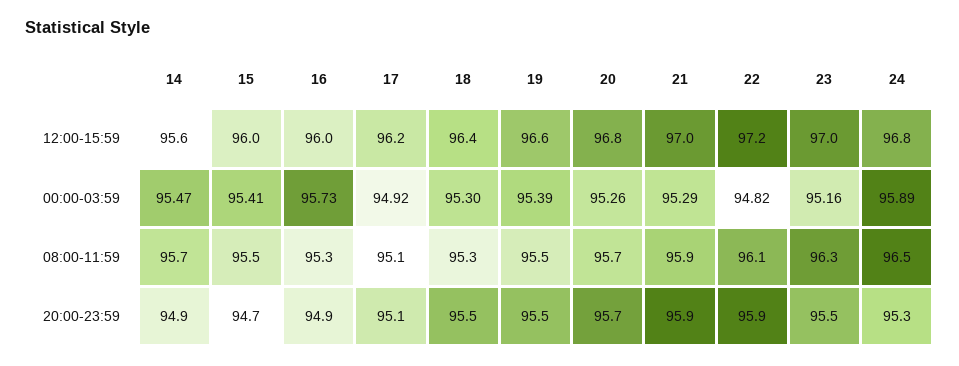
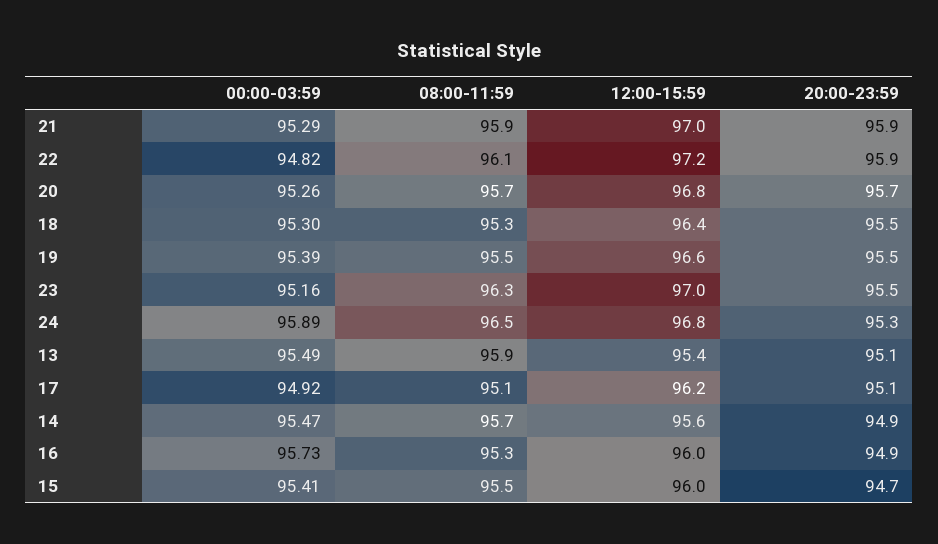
  {
    "14": {
      "12:00-15:59": 95.6,
      "00:00-03:59": 95.47,
      "08:00-11:59": 95.7,
      "20:00-23:59": 94.9
    },
    "15": {
      "12:00-15:59": 96,
      "00:00-03:59": 95.41,
      "08:00-11:59": 95.5,
      "20:00-23:59": 94.7
    },
    "16": {
      "12:00-15:59": 96,
      "00:00-03:59": 95.73,
      "08:00-11:59": 95.3,
      "20:00-23:59": 94.9
    },
    "17": {
      "12:00-15:59": 96.2,
      "00:00-03:59": 94.92,
      "08:00-11:59": 95.1,
      "20:00-23:59": 95.1
    },
    "18": {
      "12:00-15:59": 96.4,
      "00:00-03:59": 95.3,
      "08:00-11:59": 95.3,
      "20:00-23:59": 95.5
    },
    "19": {
      "12:00-15:59": 96.6,
      "00:00-03:59": 95.39,
      "08:00-11:59": 95.5,
      "20:00-23:59": 95.5
    },
    "20": {
      "12:00-15:59": 96.8,
      "00:00-03:59": 95.26,
      "08:00-11:59": 95.7,
      "20:00-23:59": 95.7
    },
    "21": {
      "12:00-15:59": 97,
      "00:00-03:59": 95.29,
      "08:00-11:59": 95.9,
      "20:00-23:59": 95.9
    },
    "22": {
      "12:00-15:59": 97.2,
      "00:00-03:59": 94.82,
      "08:00-11:59": 96.1,
      "20:00-23:59": 95.9
    },
    "23": {
      "12:00-15:59": 97,
      "00:00-03:59": 95.16,
      "08:00-11:59": 96.3,
      "20:00-23:59": 95.5
    },
    "24": {
      "12:00-15:59": 96.8,
      "00:00-03:59": 95.89,
      "08:00-11:59": 96.5,
      "20:00-23:59": 95.3
-   }
+   },
+   "13": {
+     "00:00-03:59": 95.49,
+     "08:00-11:59": 95.9,
+     "12:00-15:59": 95.4,
+     "20:00-23:59": 95.1
+   }
  }

